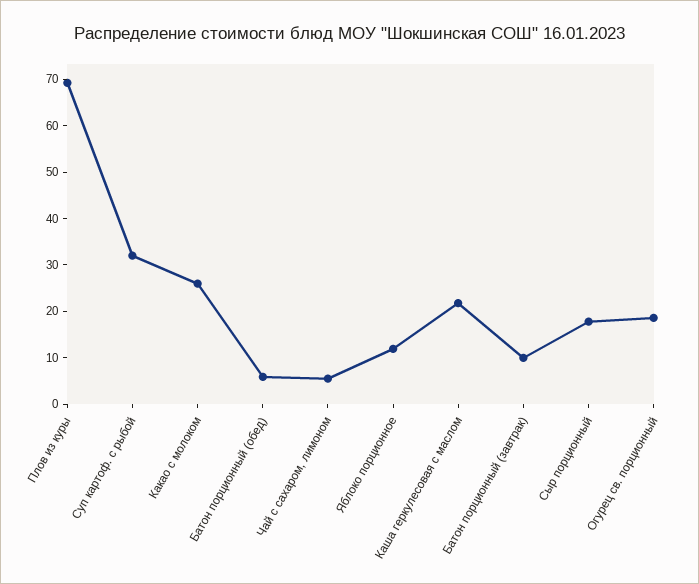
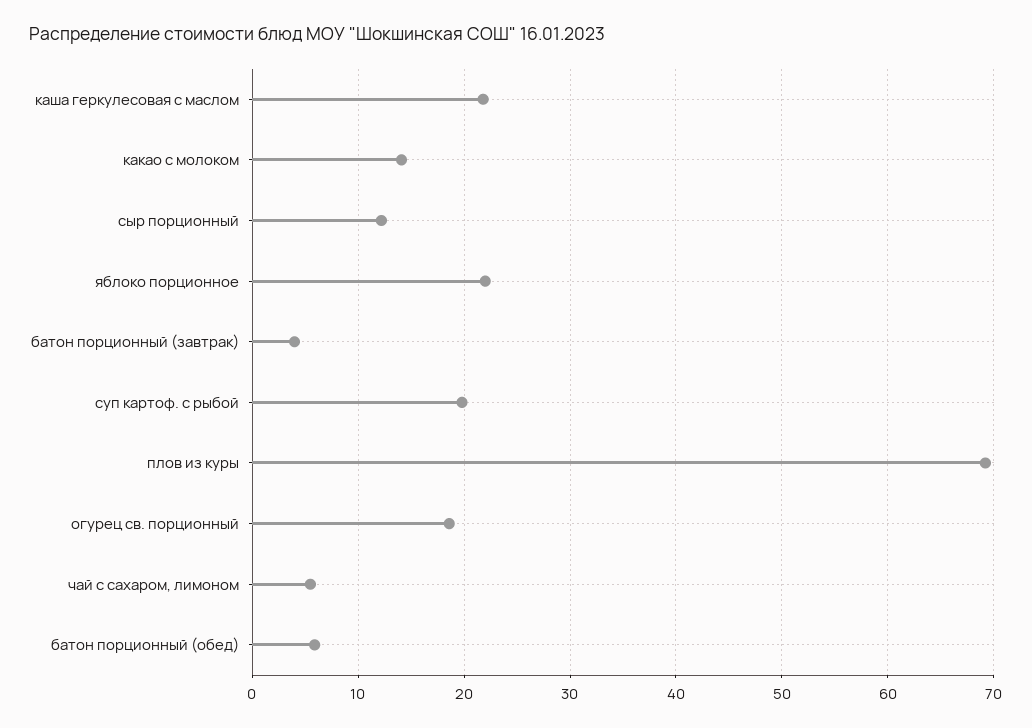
  {
    "Плов из куры": 69,
-   "Суп картоф. с рыбой": 32,
+   "Суп картоф. с рыбой": 20,
-   "Какао с молоком": 26,
+   "Какао с молоком": 14,
    "Батон порционный (обед)": 6,
    "Чай с сахаром, лимоном": 6,
-   "Яблоко порционное": 12,
+   "Яблоко порционное": 22,
    "Каша геркулесовая с маслом": 22,
-   "Батон порционный (завтрак)": 10,
+   "Батон порционный (завтрак)": 4,
-   "Сыр порционный": 18,
+   "Сыр порционный": 12,
    "Огурец св. порционный": 19
  }

